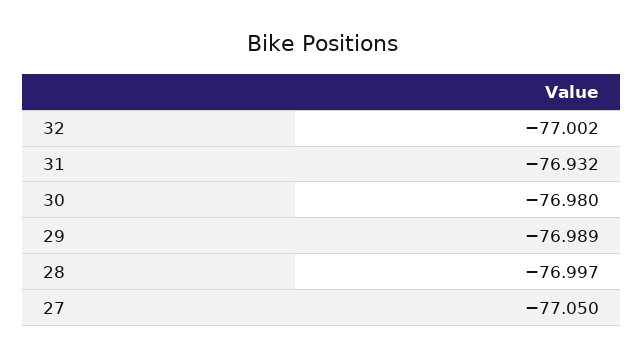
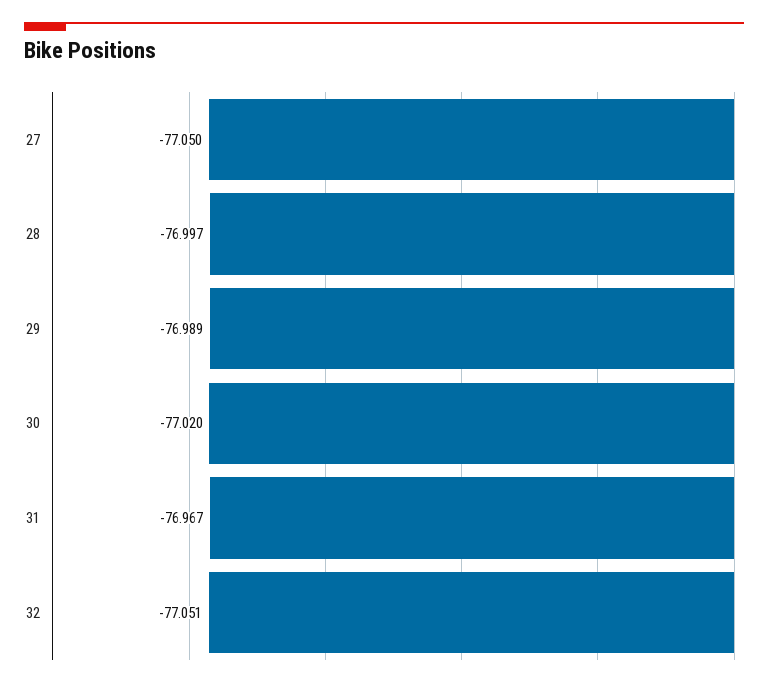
  {
-   "32": -77.002,
+   "32": -77.051,
-   "31": -76.932,
+   "31": -76.967,
-   "30": -76.98,
+   "30": -77.02,
    "29": -76.989,
    "28": -76.997,
    "27": -77.05
  }

